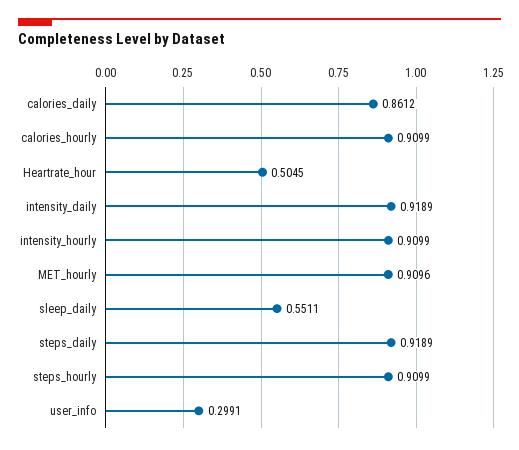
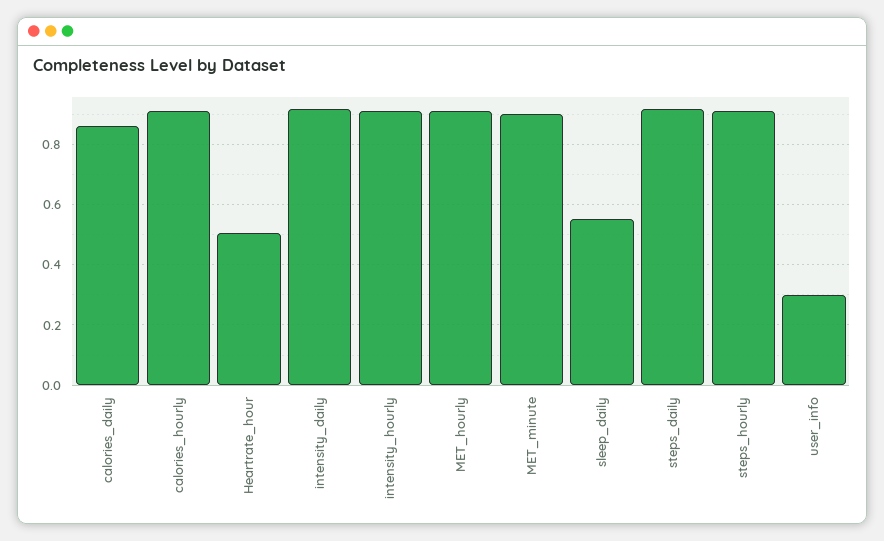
  {
    "calories_daily": 0.8612,
    "calories_hourly": 0.9099,
    "Heartrate_hour": 0.5045,
    "intensity_daily": 0.9189,
    "intensity_hourly": 0.9099,
    "MET_hourly": 0.9096,
    "sleep_daily": 0.5511,
    "steps_daily": 0.9189,
    "steps_hourly": 0.9099,
-   "user_info": 0.2991
+   "user_info": 0.2991,
+   "MET_minute": 0.9
  }

